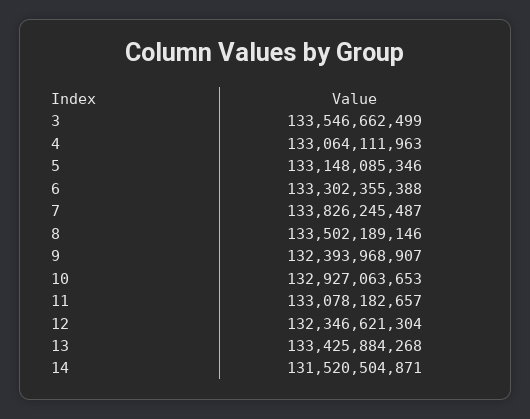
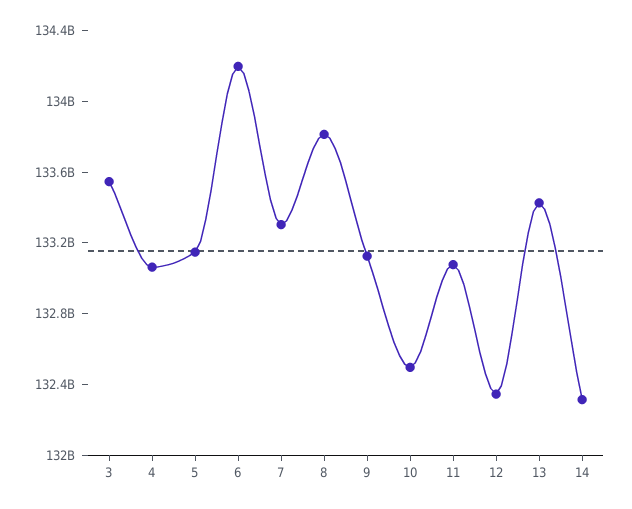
  {
    "3": 133546662499,
    "4": 133064111963,
    "5": 133148085346,
-   "6": 133302355388,
+   "6": 134200000000,
-   "7": 133826245487,
+   "7": 133300000000,
-   "8": 133502189146,
+   "8": 133800000000,
-   "9": 132393968907,
+   "9": 133100000000,
-   "10": 132927063653,
+   "10": 132500000000,
    "11": 133078182657,
    "12": 132346621304,
    "13": 133425884268,
-   "14": 131520504871
+   "14": 132300000000
  }

